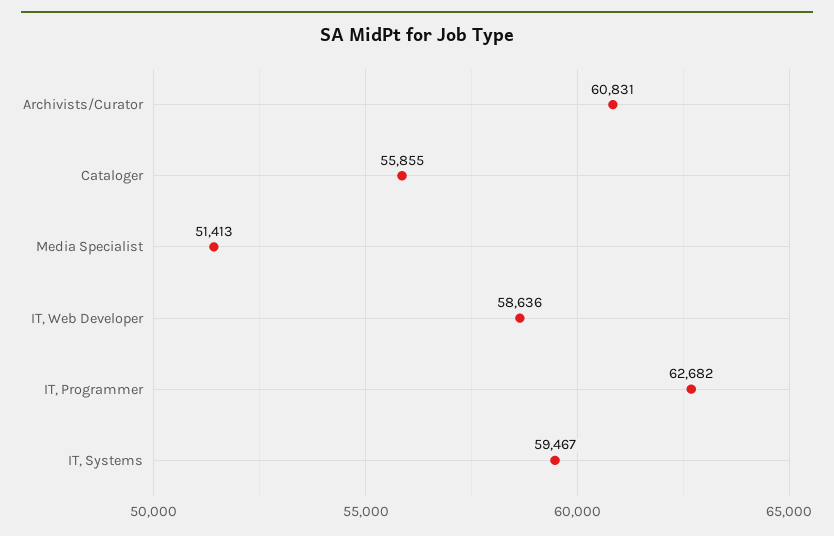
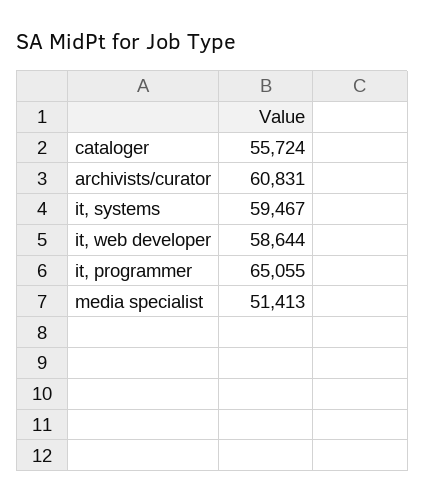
  {
    "Archivists/Curator": 60831,
-   "Cataloger": 55855,
+   "Cataloger": 55724,
    "Media Specialist": 51413,
-   "IT, Web Developer": 58636,
+   "IT, Web Developer": 58644,
-   "IT, Programmer": 62682,
+   "IT, Programmer": 65055,
    "IT, Systems": 59467
  }

